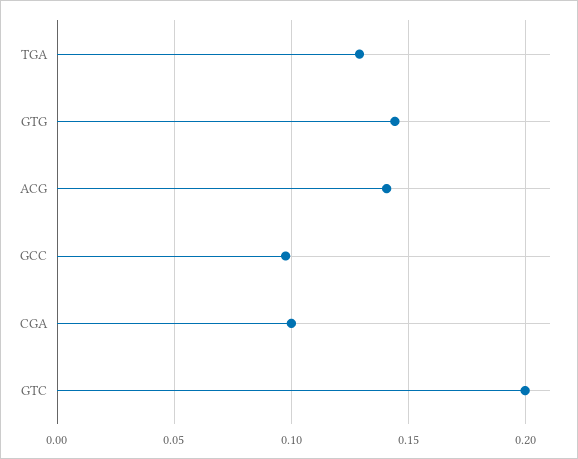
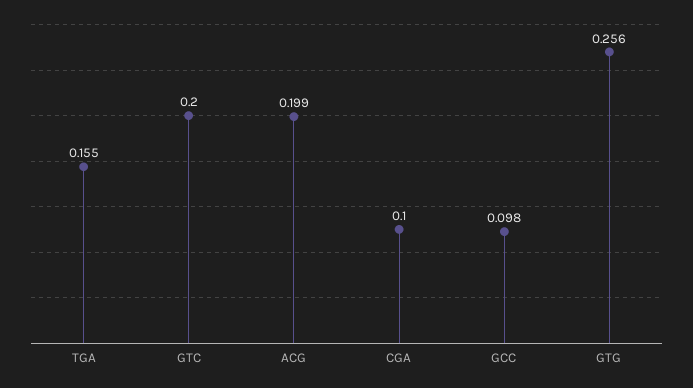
  {
-   "TGA": 0.13,
+   "TGA": 0.155,
-   "GTG": 0.145,
+   "GTG": 0.256,
-   "ACG": 0.14,
+   "ACG": 0.199,
    "GCC": 0.098,
    "CGA": 0.1,
    "GTC": 0.2
  }

